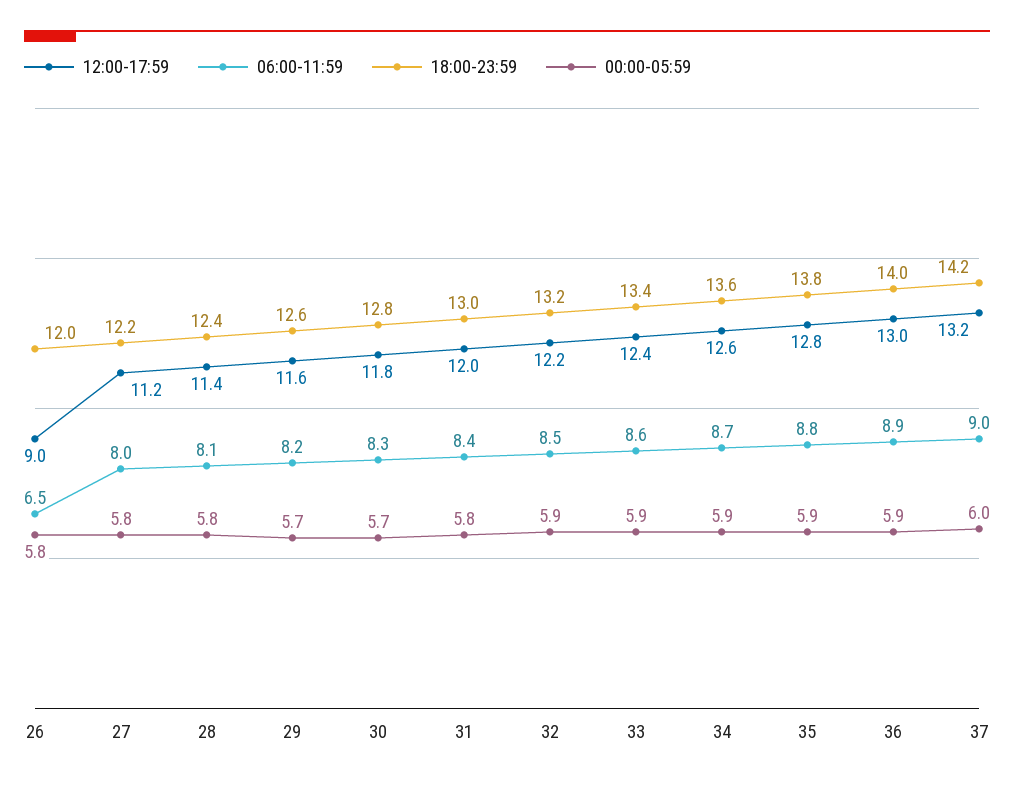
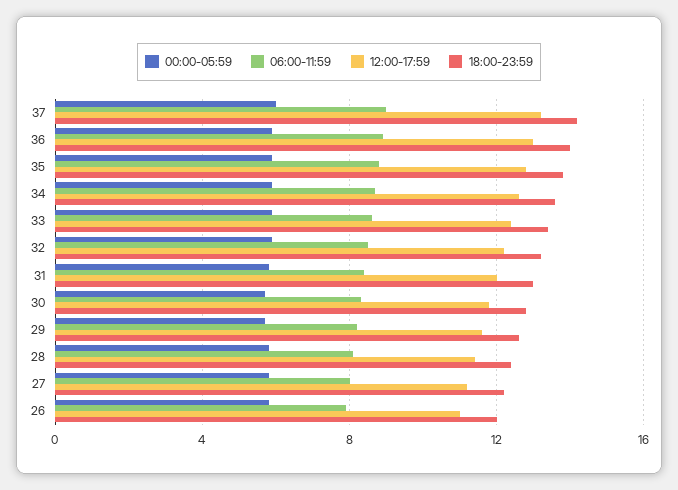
  {
    "12:00-17:59": {
-     "26": 9,
+     "26": 11,
      "27": 11.2,
      "28": 11.4,
      "29": 11.6,
      "30": 11.8,
      "31": 12,
      "32": 12.2,
      "33": 12.4,
      "34": 12.6,
      "35": 12.8,
      "36": 13,
      "37": 13.2
    },
    "06:00-11:59": {
-     "26": 6.5,
+     "26": 8,
      "27": 8,
      "28": 8.1,
      "29": 8.2,
      "30": 8.3,
      "31": 8.4,
      "32": 8.5,
      "33": 8.6,
      "34": 8.7,
      "35": 8.8,
      "36": 8.9,
      "37": 9
    },
    "18:00-23:59": {
      "26": 12,
      "27": 12.2,
      "28": 12.4,
      "29": 12.6,
      "30": 12.8,
      "31": 13,
      "32": 13.2,
      "33": 13.4,
      "34": 13.6,
      "35": 13.8,
      "36": 14,
      "37": 14.2
    },
    "00:00-05:59": {
      "26": 5.8,
      "27": 5.8,
      "28": 5.8,
      "29": 5.7,
      "30": 5.7,
      "31": 5.8,
      "32": 5.9,
      "33": 5.9,
      "34": 5.9,
      "35": 5.9,
      "36": 5.9,
      "37": 6
    }
  }

